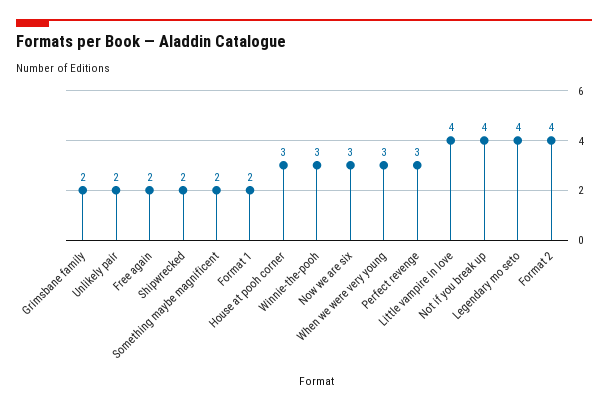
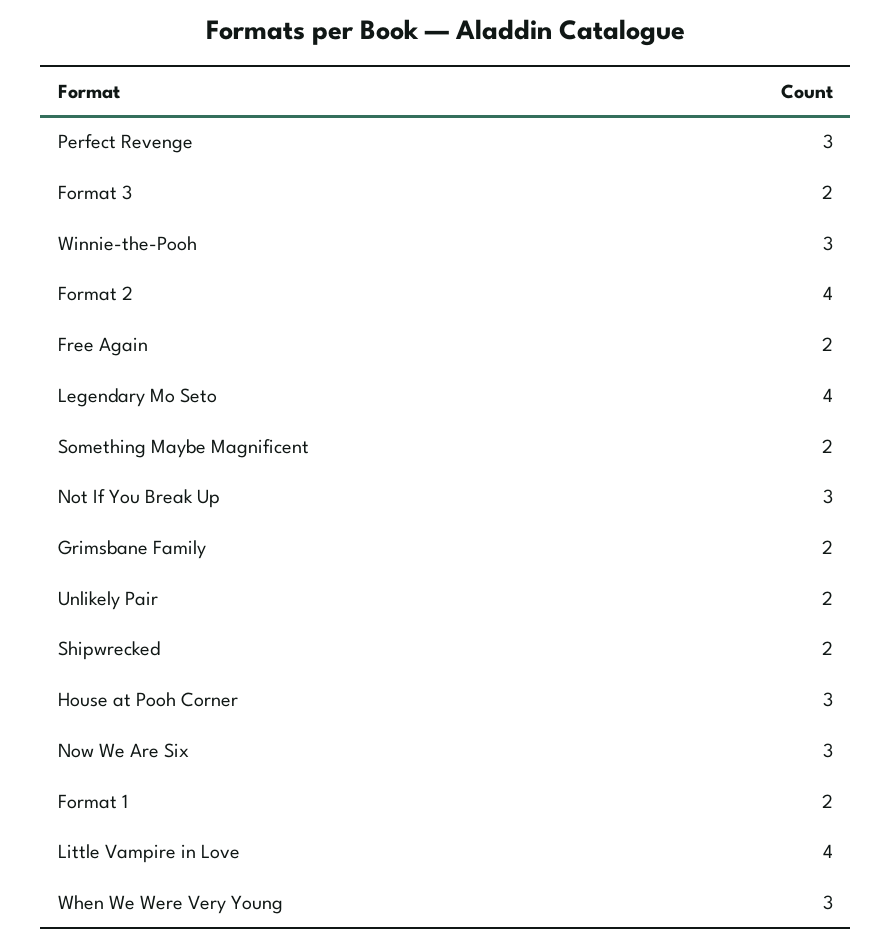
  {
    "Grimsbane family": 2,
    "Unlikely pair": 2,
    "Free again": 2,
    "Shipwrecked": 2,
    "Something maybe magnificent": 2,
    "Format 1": 2,
    "House at pooh corner": 3,
    "Winnie-the-pooh": 3,
    "Now we are six": 3,
    "When we were very young": 3,
    "Perfect revenge": 3,
    "Little vampire in love": 4,
-   "Not if you break up": 4,
+   "Not if you break up": 3,
    "Legendary mo seto": 4,
-   "Format 2": 4
+   "Format 2": 4,
+   "Format 3": 2
  }

